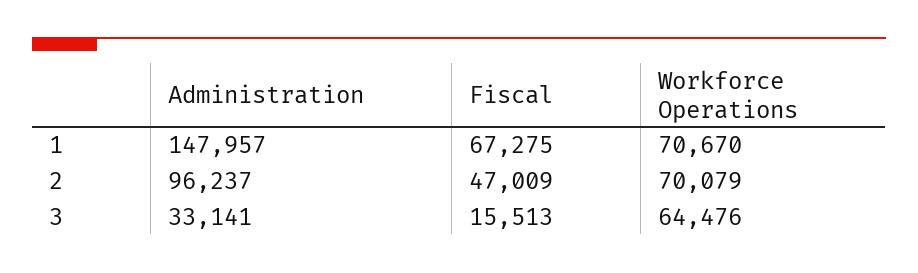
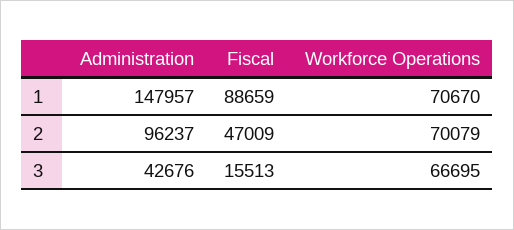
  {
    "Administration": {
      "1": 147957,
      "2": 96237,
-     "3": 33141
+     "3": 42676
    },
    "Fiscal": {
-     "1": 67275,
+     "1": 88659,
      "2": 47009,
      "3": 15513
    },
    "Workforce Operations": {
      "1": 70670,
      "2": 70079,
-     "3": 64476
+     "3": 66695
    }
  }

